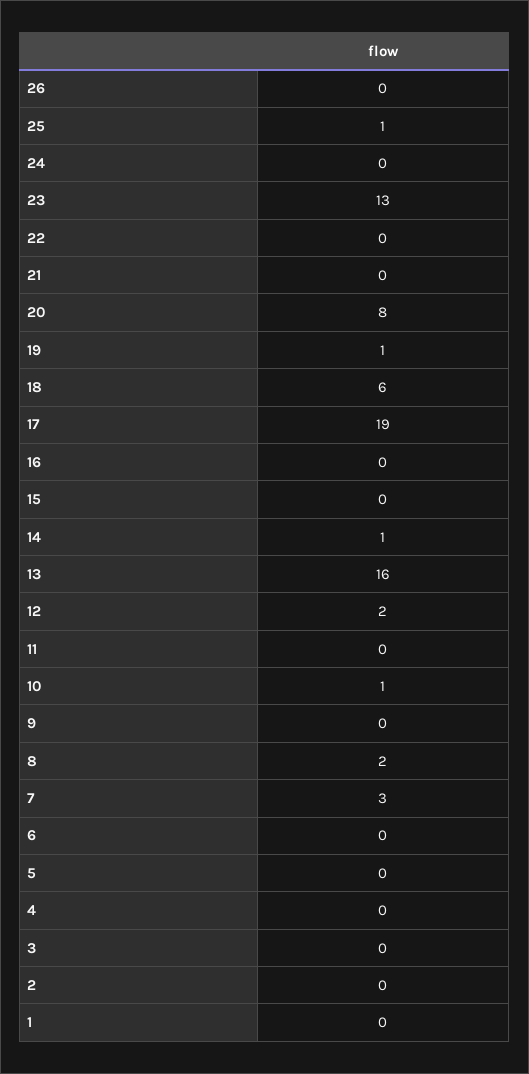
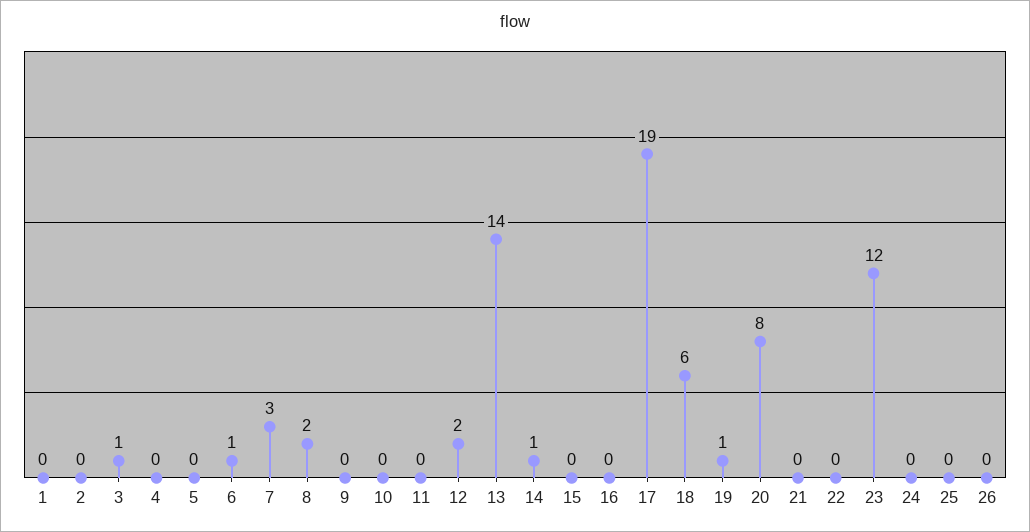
  {
    "26": 0,
-   "25": 1,
+   "25": 0,
    "24": 0,
-   "23": 13,
+   "23": 12,
    "22": 0,
    "21": 0,
    "20": 8,
    "19": 1,
    "18": 6,
    "17": 19,
    "16": 0,
    "15": 0,
    "14": 1,
-   "13": 16,
+   "13": 14,
    "12": 2,
    "11": 0,
-   "10": 1,
+   "10": 0,
    "9": 0,
    "8": 2,
    "7": 3,
-   "6": 0,
+   "6": 1,
    "5": 0,
    "4": 0,
-   "3": 0,
+   "3": 1,
    "2": 0,
    "1": 0
  }

